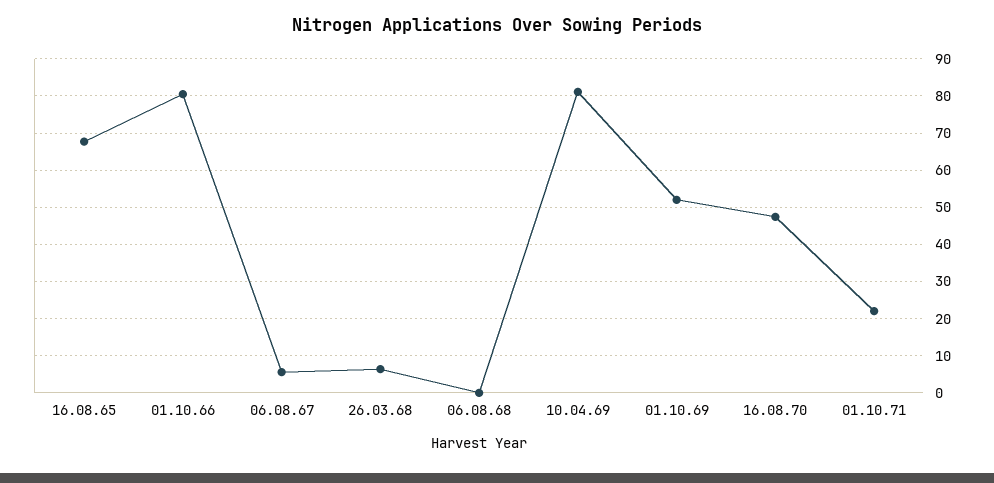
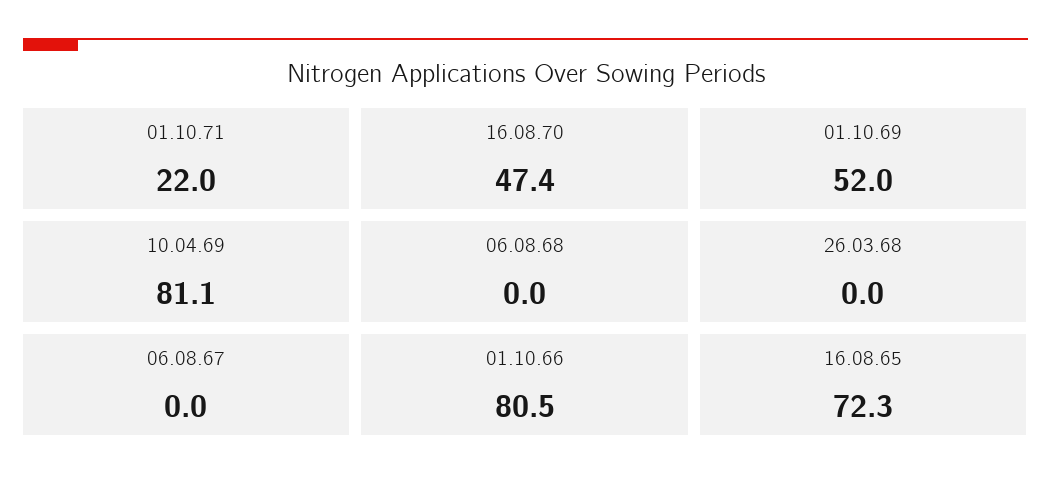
  {
-   "16.08.65": 68,
+   "16.08.65": 72.3,
    "01.10.66": 80.5,
-   "06.08.67": 6,
+   "06.08.67": 0,
-   "26.03.68": 6,
+   "26.03.68": 0,
    "06.08.68": 0,
    "10.04.69": 81.1,
    "01.10.69": 52,
    "16.08.70": 47.4,
    "01.10.71": 22
  }

